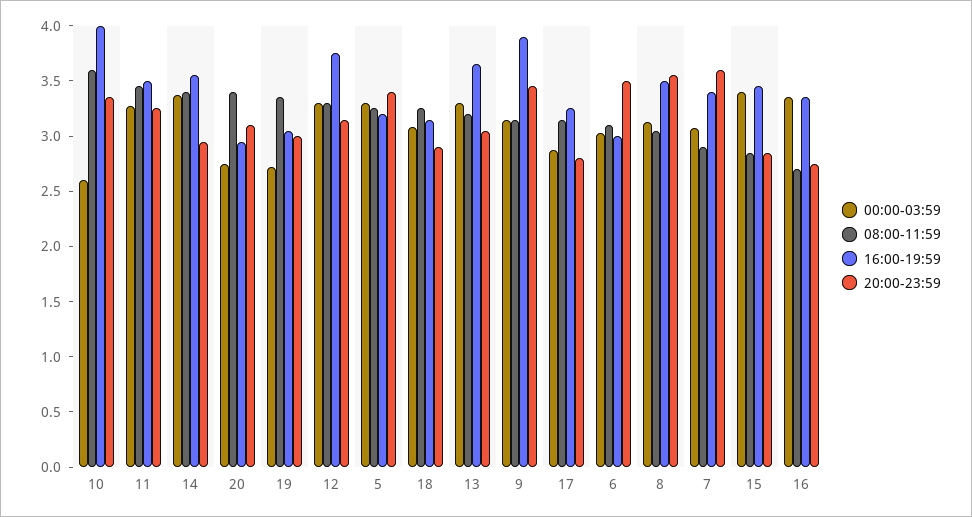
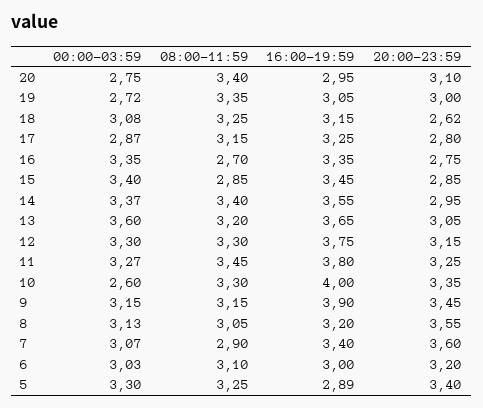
  {
    "00:00-03:59": {
      "10": 2.6,
      "11": 3.27,
      "14": 3.37,
      "20": 2.75,
      "19": 2.72,
      "12": 3.3,
      "5": 3.3,
      "18": 3.08,
-     "13": 3.3,
+     "13": 3.6,
      "9": 3.15,
      "17": 2.87,
      "6": 3.03,
      "8": 3.13,
      "7": 3.07,
      "15": 3.4,
      "16": 3.35
    },
    "08:00-11:59": {
-     "10": 3.6,
+     "10": 3.3,
      "11": 3.45,
      "14": 3.4,
      "20": 3.4,
      "19": 3.35,
      "12": 3.3,
      "5": 3.25,
      "18": 3.25,
      "13": 3.2,
      "9": 3.15,
      "17": 3.15,
      "6": 3.1,
      "8": 3.05,
      "7": 2.9,
      "15": 2.85,
      "16": 2.7
    },
    "16:00-19:59": {
      "10": 4,
-     "11": 3.5,
+     "11": 3.8,
      "14": 3.55,
      "20": 2.95,
      "19": 3.05,
      "12": 3.75,
-     "5": 3.2,
+     "5": 2.89,
      "18": 3.15,
      "13": 3.65,
      "9": 3.9,
      "17": 3.25,
      "6": 3,
-     "8": 3.5,
+     "8": 3.2,
      "7": 3.4,
      "15": 3.45,
      "16": 3.35
    },
    "20:00-23:59": {
      "10": 3.35,
      "11": 3.25,
      "14": 2.95,
      "20": 3.1,
      "19": 3,
      "12": 3.15,
      "5": 3.4,
-     "18": 2.9,
+     "18": 2.62,
      "13": 3.05,
      "9": 3.45,
      "17": 2.8,
-     "6": 3.5,
+     "6": 3.2,
      "8": 3.55,
      "7": 3.6,
      "15": 2.85,
      "16": 2.75
    }
  }

